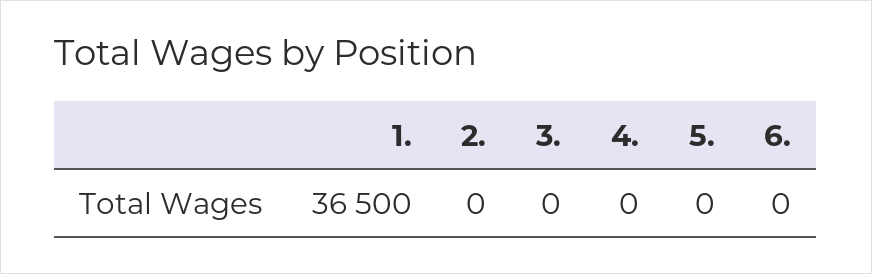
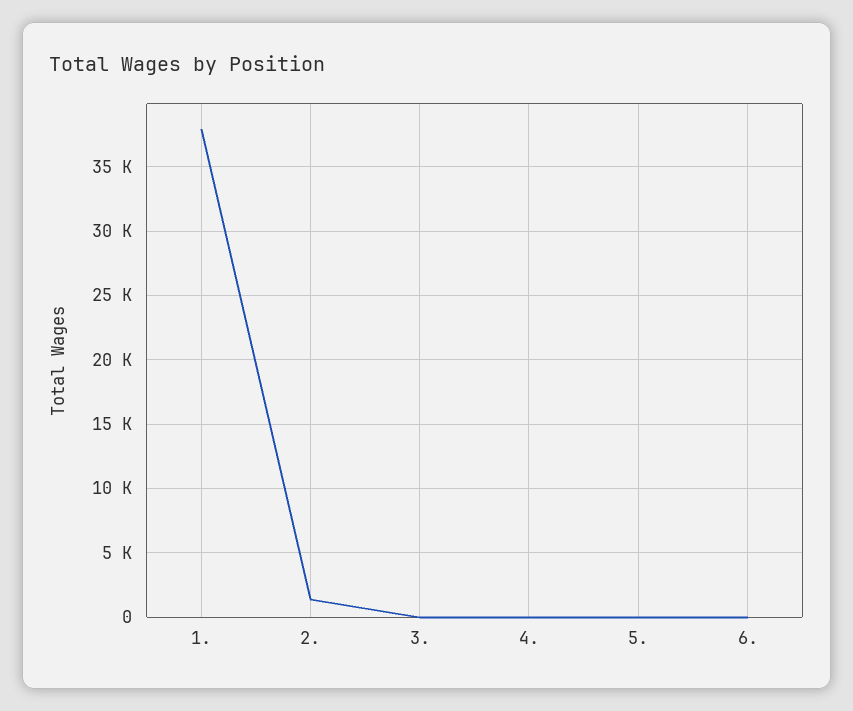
  {
-   "1.": 36500,
+   "1.": 38000,
-   "2.": 0,
+   "2.": 1500,
    "3.": 0,
    "4.": 0,
    "5.": 0,
    "6.": 0
  }

